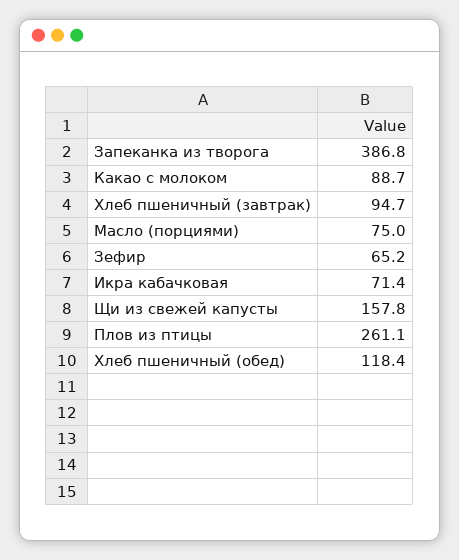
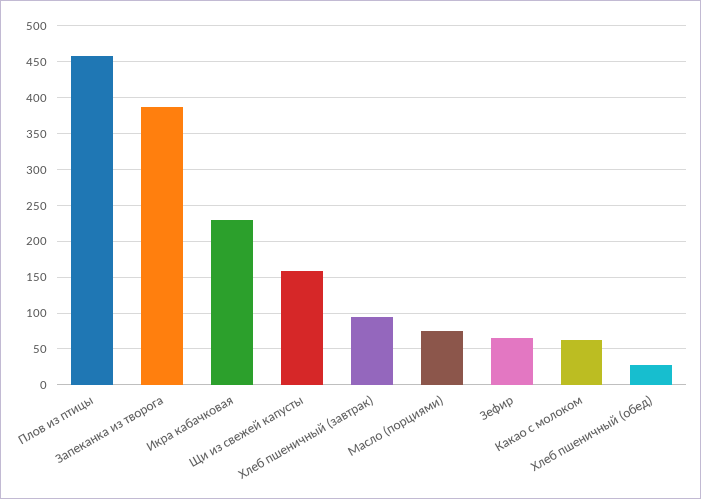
  {
    "Запеканка из творога": 386.8,
-   "Какао с молоком": 88.7,
+   "Какао с молоком": 60,
    "Хлеб пшеничный (завтрак)": 94.7,
    "Масло (порциями)": 75,
    "Зефир": 65.2,
-   "Икра кабачковая": 71.4,
+   "Икра кабачковая": 230,
    "Щи из свежей капусты": 157.8,
-   "Плов из птицы": 261.1,
+   "Плов из птицы": 460,
-   "Хлеб пшеничный (обед)": 118.4
+   "Хлеб пшеничный (обед)": 30
  }

